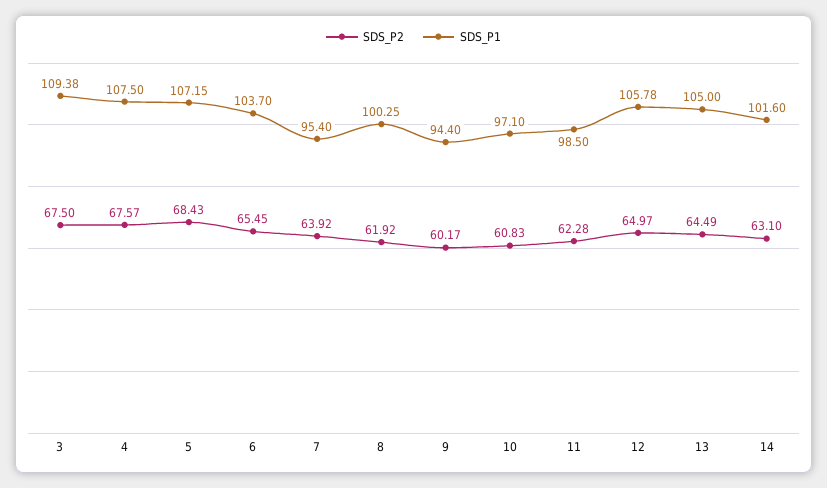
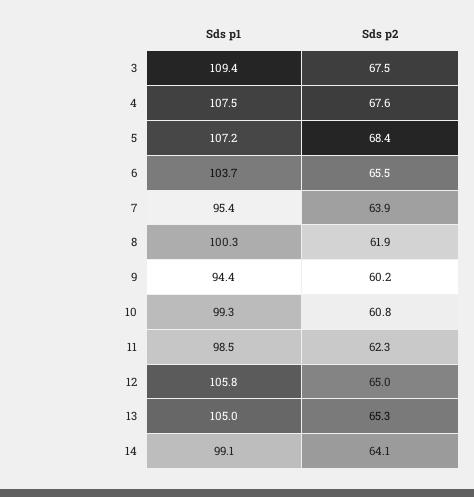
  {
    "SDS_P2": {
      "3": 67.5,
      "4": 67.57,
      "5": 68.43,
      "6": 65.45,
      "7": 63.92,
      "8": 61.92,
      "9": 60.17,
      "10": 60.83,
      "11": 62.28,
      "12": 64.97,
-     "13": 64.49,
+     "13": 65.3,
-     "14": 63.1
+     "14": 64.1
    },
    "SDS_P1": {
      "3": 109.38,
      "4": 107.5,
      "5": 107.15,
      "6": 103.7,
      "7": 95.4,
      "8": 100.25,
      "9": 94.4,
-     "10": 97.1,
+     "10": 99.3,
      "11": 98.5,
      "12": 105.78,
      "13": 105,
-     "14": 101.6
+     "14": 99.1
    }
  }

